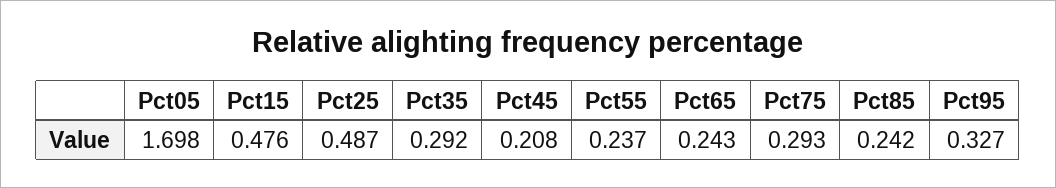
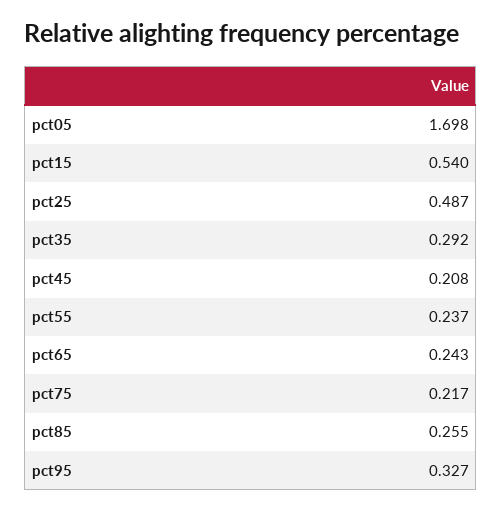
  {
    "Pct05": 1.698,
-   "Pct15": 0.476,
+   "Pct15": 0.54,
    "Pct25": 0.487,
    "Pct35": 0.292,
    "Pct45": 0.208,
    "Pct55": 0.237,
    "Pct65": 0.243,
-   "Pct75": 0.293,
+   "Pct75": 0.217,
-   "Pct85": 0.242,
+   "Pct85": 0.255,
    "Pct95": 0.327
  }

